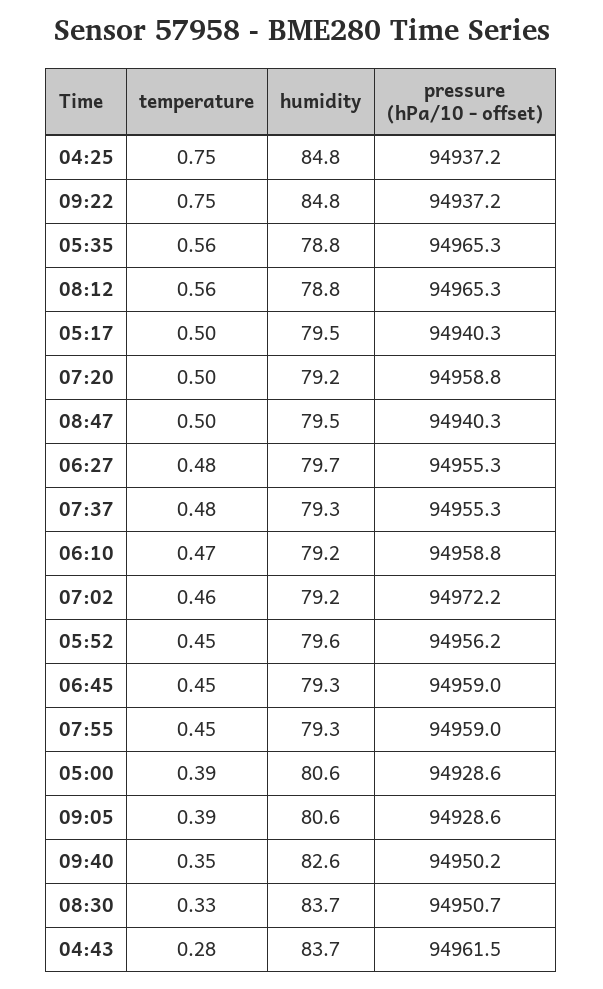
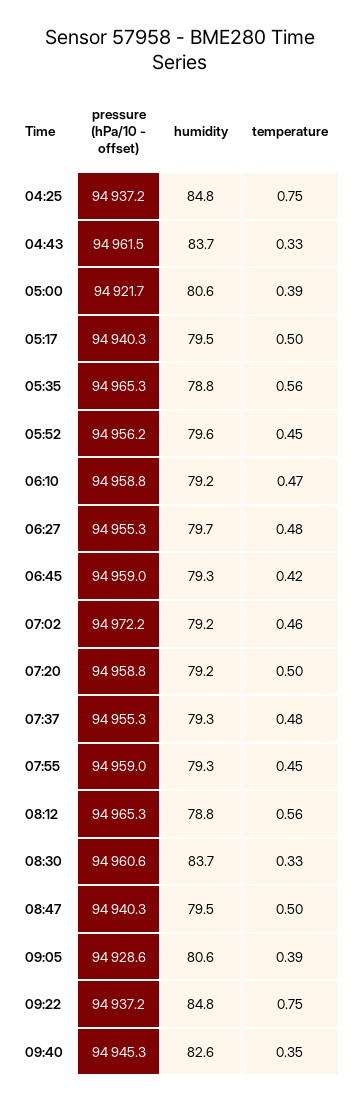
  {
    "temperature": {
      "04:25": 0.75,
      "09:22": 0.75,
      "05:35": 0.56,
      "08:12": 0.56,
      "05:17": 0.5,
      "07:20": 0.5,
      "08:47": 0.5,
      "06:27": 0.48,
      "07:37": 0.48,
      "06:10": 0.47,
      "07:02": 0.46,
      "05:52": 0.45,
-     "06:45": 0.45,
+     "06:45": 0.42,
      "07:55": 0.45,
      "05:00": 0.39,
      "09:05": 0.39,
      "09:40": 0.35,
      "08:30": 0.33,
-     "04:43": 0.28
+     "04:43": 0.33
    },
    "humidity": {
      "04:25": 84.8,
      "09:22": 84.8,
      "05:35": 78.8,
      "08:12": 78.8,
      "05:17": 79.5,
      "07:20": 79.2,
      "08:47": 79.5,
      "06:27": 79.7,
      "07:37": 79.3,
      "06:10": 79.2,
      "07:02": 79.2,
      "05:52": 79.6,
      "06:45": 79.3,
      "07:55": 79.3,
      "05:00": 80.6,
      "09:05": 80.6,
      "09:40": 82.6,
      "08:30": 83.7,
      "04:43": 83.7
    },
    "pressure (hPa/10 - offset)": {
      "04:25": 94937.2,
      "09:22": 94937.2,
      "05:35": 94965.3,
      "08:12": 94965.3,
      "05:17": 94940.3,
      "07:20": 94958.8,
      "08:47": 94940.3,
      "06:27": 94955.3,
      "07:37": 94955.3,
      "06:10": 94958.8,
      "07:02": 94972.2,
      "05:52": 94956.2,
      "06:45": 94959,
      "07:55": 94959,
-     "05:00": 94928.6,
+     "05:00": 94921.7,
      "09:05": 94928.6,
-     "09:40": 94950.2,
+     "09:40": 94945.3,
-     "08:30": 94950.7,
+     "08:30": 94960.6,
      "04:43": 94961.5
    }
  }

